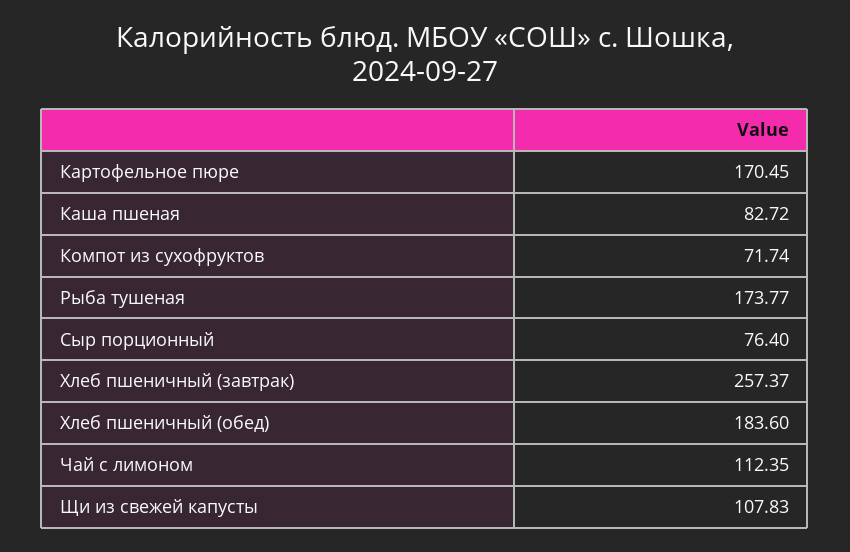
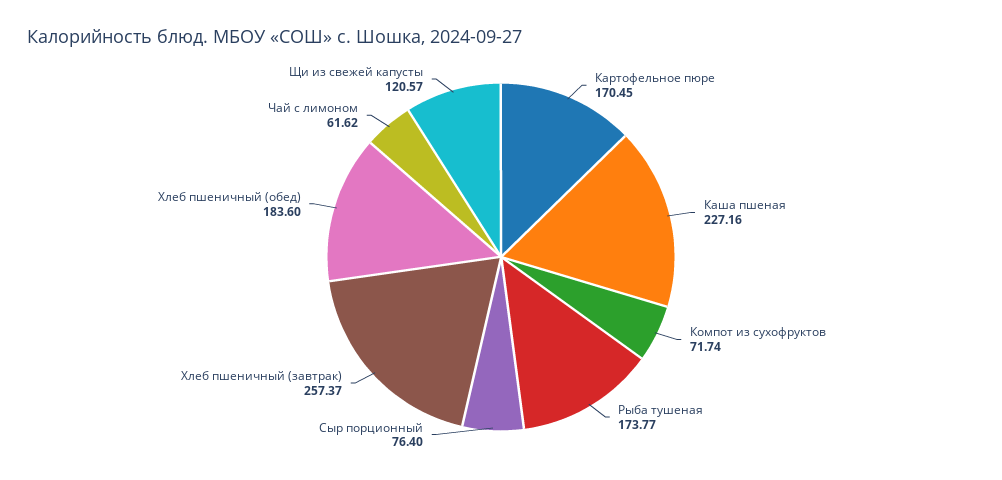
  {
    "Картофельное пюре": 170.45,
-   "Каша пшеная": 82.72,
+   "Каша пшеная": 227.16,
    "Компот из сухофруктов": 71.74,
    "Рыба тушеная": 173.77,
    "Сыр порционный": 76.4,
    "Хлеб пшеничный (завтрак)": 257.37,
    "Хлеб пшеничный (обед)": 183.6,
-   "Чай с лимоном": 112.35,
+   "Чай с лимоном": 61.62,
-   "Щи из свежей капусты": 107.83
+   "Щи из свежей капусты": 120.57
  }

